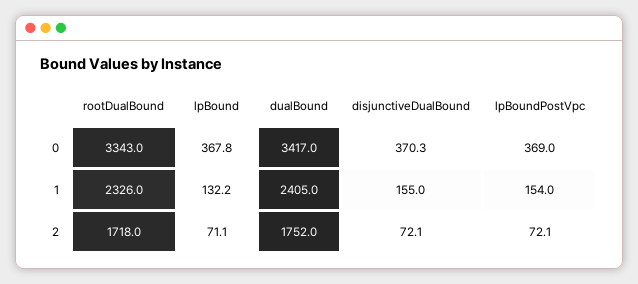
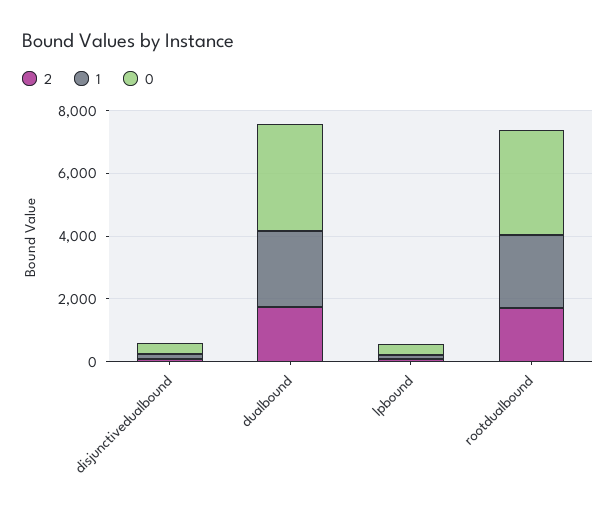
  {
    "0": {
      "rootDualBound": 3343,
      "lpBound": 367.8,
      "dualBound": 3417,
-     "disjunctiveDualBound": 370.3,
+     "disjunctiveDualBound": 370.3
-     "lpBoundPostVpc": 369
    },
    "1": {
      "rootDualBound": 2326,
      "lpBound": 132.2,
      "dualBound": 2405,
-     "disjunctiveDualBound": 155,
+     "disjunctiveDualBound": 155
-     "lpBoundPostVpc": 154
    },
    "2": {
      "rootDualBound": 1718,
      "lpBound": 71.1,
      "dualBound": 1752,
-     "disjunctiveDualBound": 72.1,
+     "disjunctiveDualBound": 72.1
-     "lpBoundPostVpc": 72.1
    }
  }

